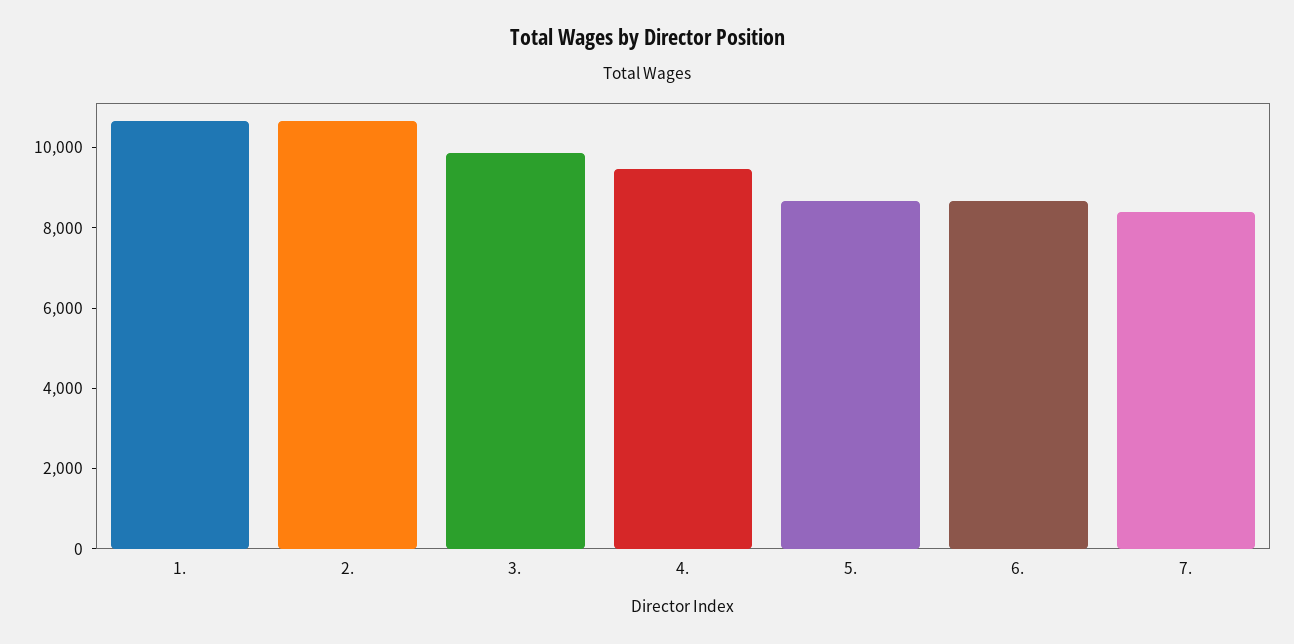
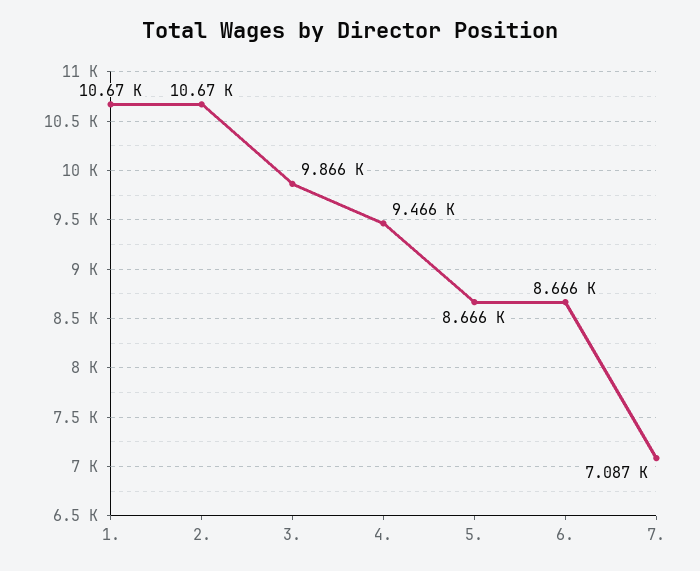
  {
    "1.": 10670,
    "2.": 10670,
    "3.": 9866,
    "4.": 9466,
    "5.": 8666,
    "6.": 8666,
-   "7.": 8500
+   "7.": 7087
  }

